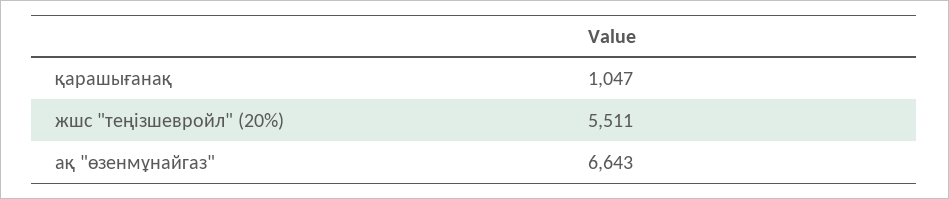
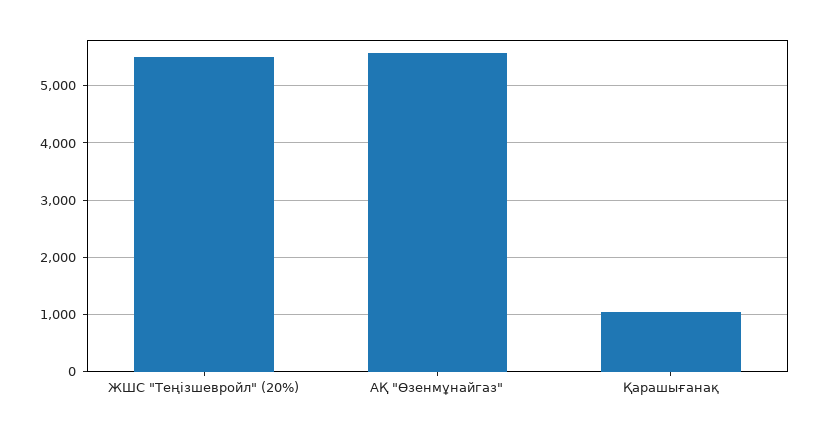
  {
    "қарашығанақ": 1047,
    "жшс \"теңізшевройл\" (20%)": 5511,
-   "ақ \"өзенмұнайгаз\"": 6643
+   "ақ \"өзенмұнайгаз\"": 5600
  }

